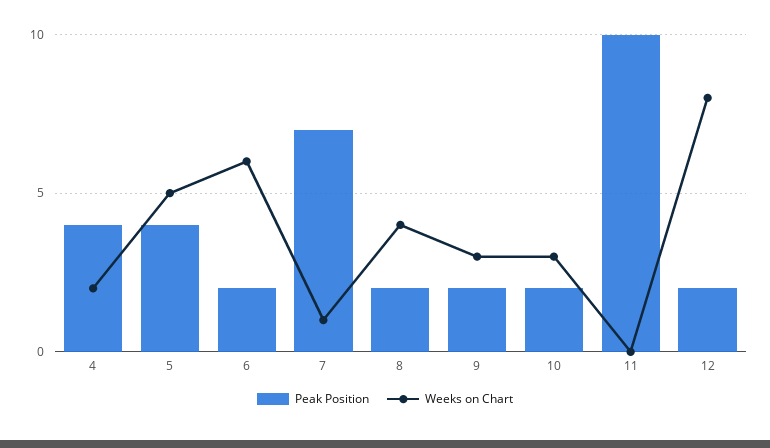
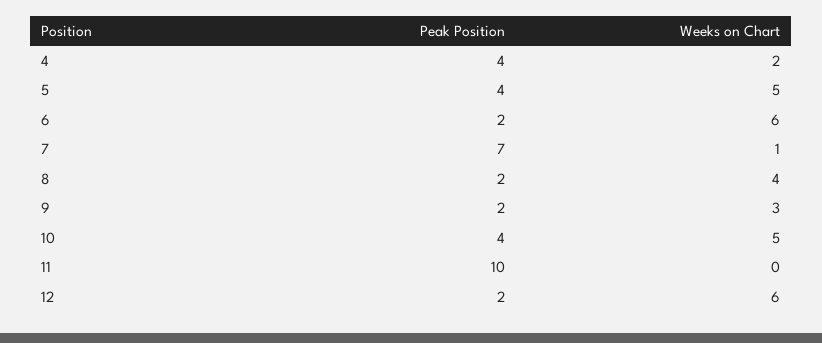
  {
    "Peak Position": {
      "4": 4,
      "5": 4,
      "6": 2,
      "7": 7,
      "8": 2,
      "9": 2,
-     "10": 2,
+     "10": 4,
      "11": 10,
      "12": 2
    },
    "Weeks on Chart": {
      "4": 2,
      "5": 5,
      "6": 6,
      "7": 1,
      "8": 4,
      "9": 3,
-     "10": 3,
+     "10": 5,
      "11": 0,
-     "12": 8
+     "12": 6
    }
  }

